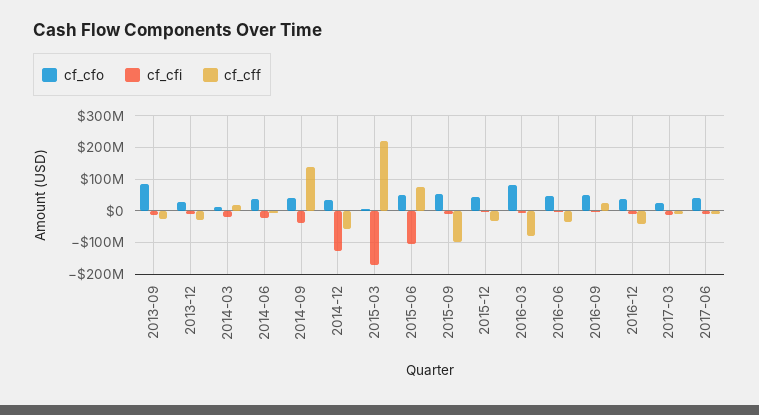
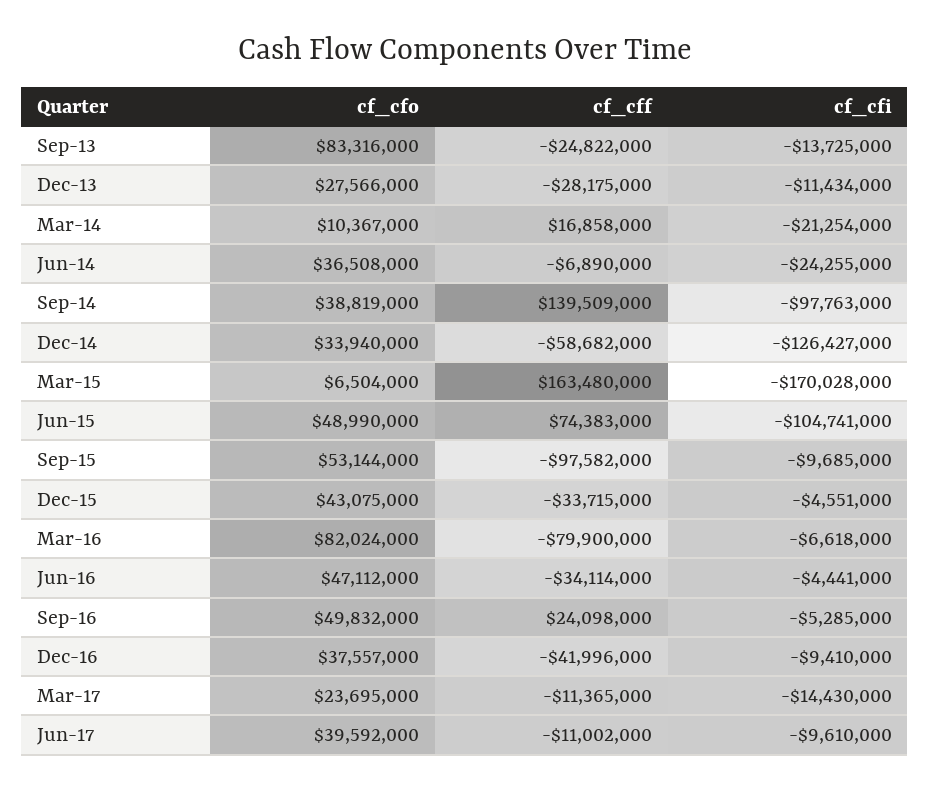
  {
    "cf_cfo": {
      "2013-09": 83316000,
      "2013-12": 27566000,
      "2014-03": 10367000,
      "2014-06": 36508000,
      "2014-09": 38819000,
      "2014-12": 33940000,
      "2015-03": 6504000,
      "2015-06": 48990000,
      "2015-09": 53144000,
      "2015-12": 43075000,
      "2016-03": 82024000,
      "2016-06": 47112000,
      "2016-09": 49832000,
      "2016-12": 37557000,
      "2017-03": 23695000,
      "2017-06": 39592000
    },
    "cf_cfi": {
      "2013-09": -13725000,
      "2013-12": -11434000,
      "2014-03": -21254000,
      "2014-06": -24255000,
-     "2014-09": -40000000,
+     "2014-09": -97763000,
      "2014-12": -126427000,
      "2015-03": -170028000,
      "2015-06": -104741000,
      "2015-09": -9685000,
      "2015-12": -4551000,
      "2016-03": -6618000,
      "2016-06": -4441000,
      "2016-09": -5285000,
      "2016-12": -9410000,
      "2017-03": -14430000,
      "2017-06": -9610000
    },
    "cf_cff": {
      "2013-09": -24822000,
      "2013-12": -28175000,
      "2014-03": 16858000,
      "2014-06": -6890000,
      "2014-09": 139509000,
      "2014-12": -58682000,
-     "2015-03": 220000000,
+     "2015-03": 163480000,
      "2015-06": 74383000,
      "2015-09": -97582000,
      "2015-12": -33715000,
      "2016-03": -79900000,
      "2016-06": -34114000,
      "2016-09": 24098000,
      "2016-12": -41996000,
      "2017-03": -11365000,
      "2017-06": -11002000
    }
  }

